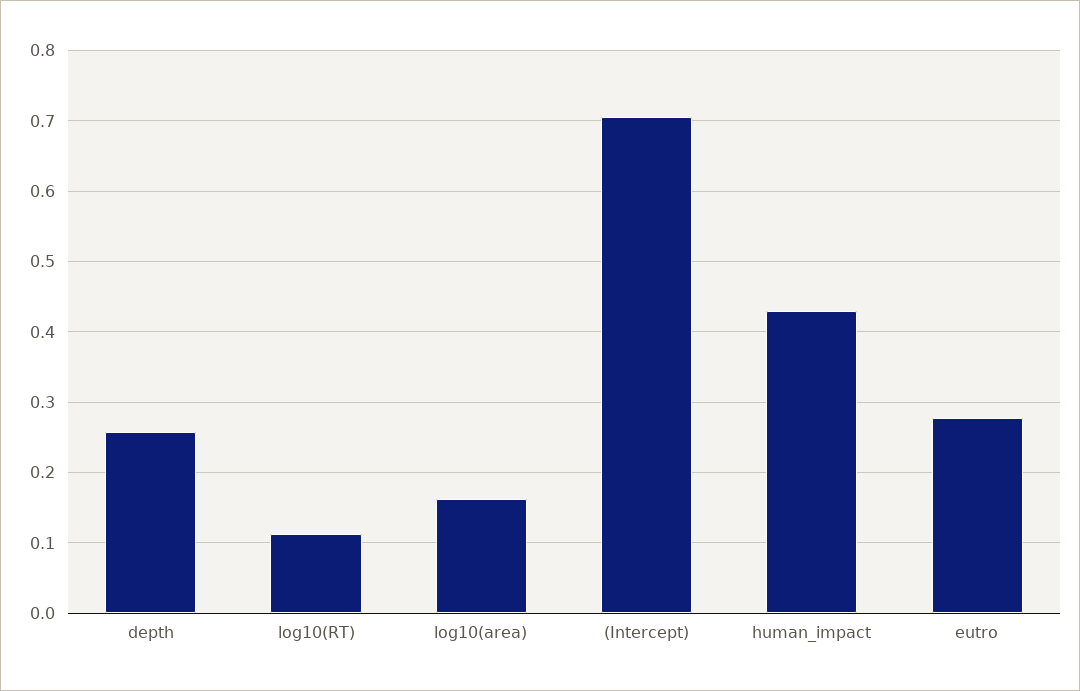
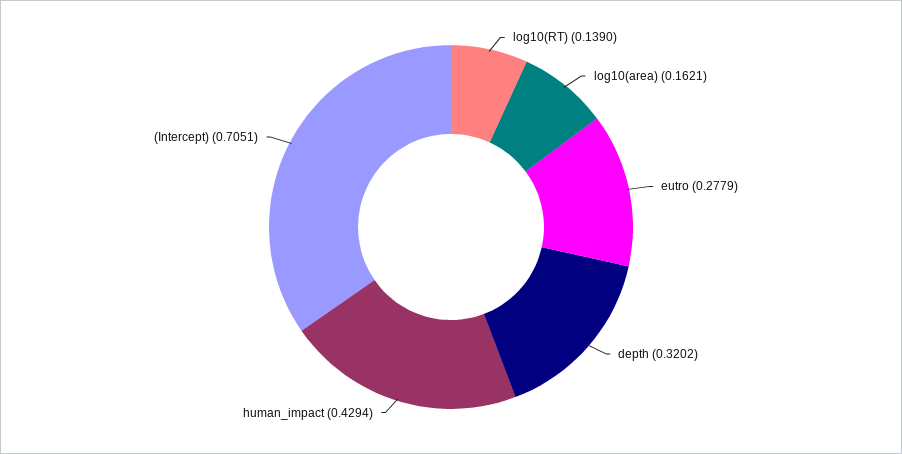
  {
-   "depth": 0.26,
+   "depth": 0.3202,
-   "log10(RT)": 0.11,
+   "log10(RT)": 0.139,
    "log10(area)": 0.1621,
    "(Intercept)": 0.7051,
    "human_impact": 0.4294,
    "eutro": 0.2779
  }

